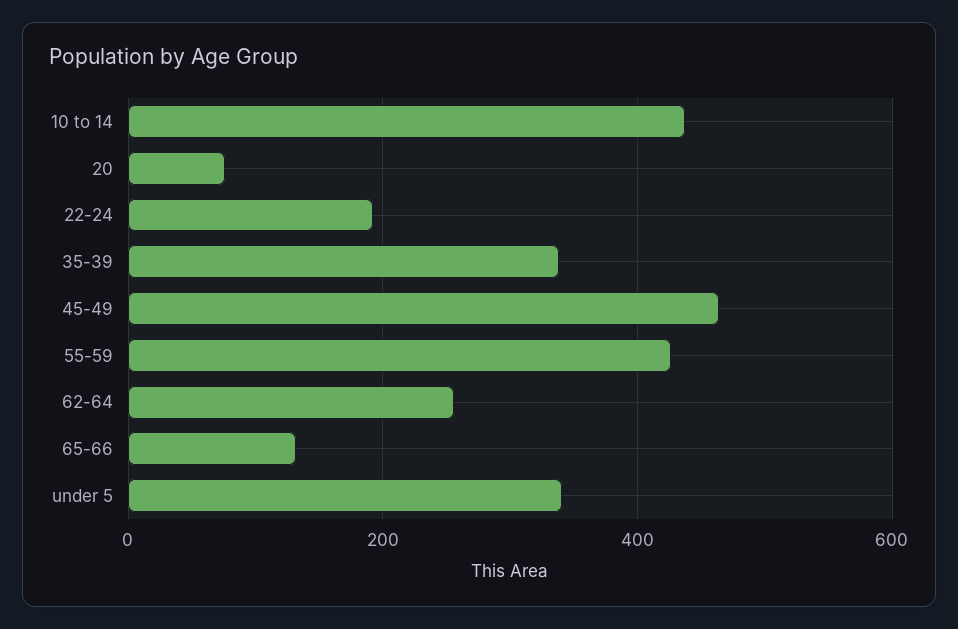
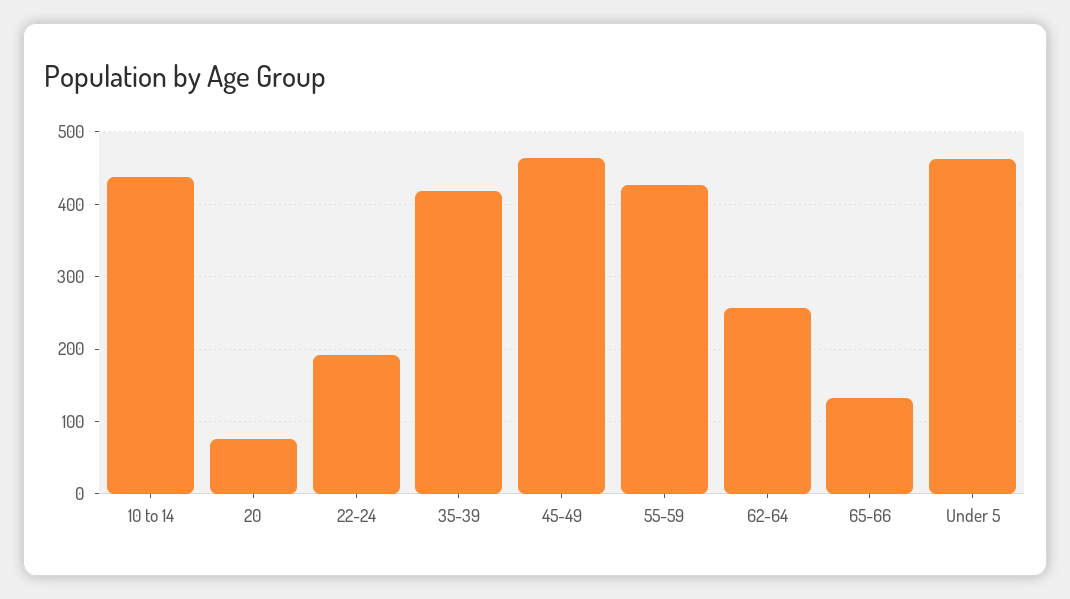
  {
    "10 to 14": 440,
    "20": 80,
    "22-24": 190,
-   "35-39": 340,
+   "35-39": 420,
    "45-49": 460,
    "55-59": 430,
    "62-64": 260,
    "65-66": 130,
-   "under 5": 340
+   "under 5": 460
  }

